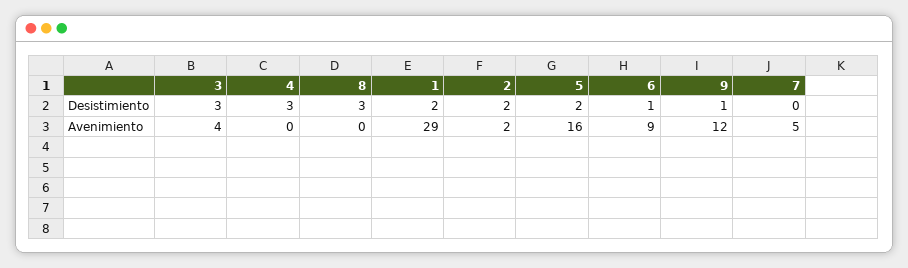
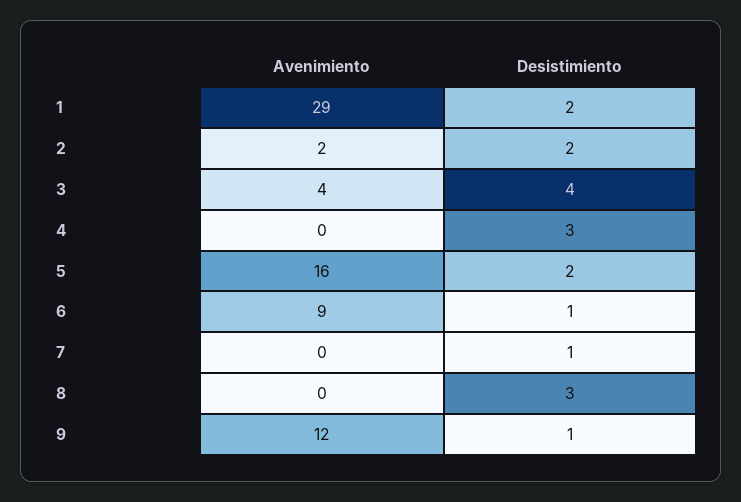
  {
    "3": {
-     "Desistimiento": 3,
+     "Desistimiento": 4,
      "Avenimiento": 4
    },
    "4": {
      "Desistimiento": 3,
      "Avenimiento": 0
    },
    "8": {
      "Desistimiento": 3,
      "Avenimiento": 0
    },
    "1": {
      "Desistimiento": 2,
      "Avenimiento": 29
    },
    "2": {
      "Desistimiento": 2,
      "Avenimiento": 2
    },
    "5": {
      "Desistimiento": 2,
      "Avenimiento": 16
    },
    "6": {
      "Desistimiento": 1,
      "Avenimiento": 9
    },
    "9": {
      "Desistimiento": 1,
      "Avenimiento": 12
    },
    "7": {
-     "Desistimiento": 0,
+     "Desistimiento": 1,
-     "Avenimiento": 5
+     "Avenimiento": 0
    }
  }

